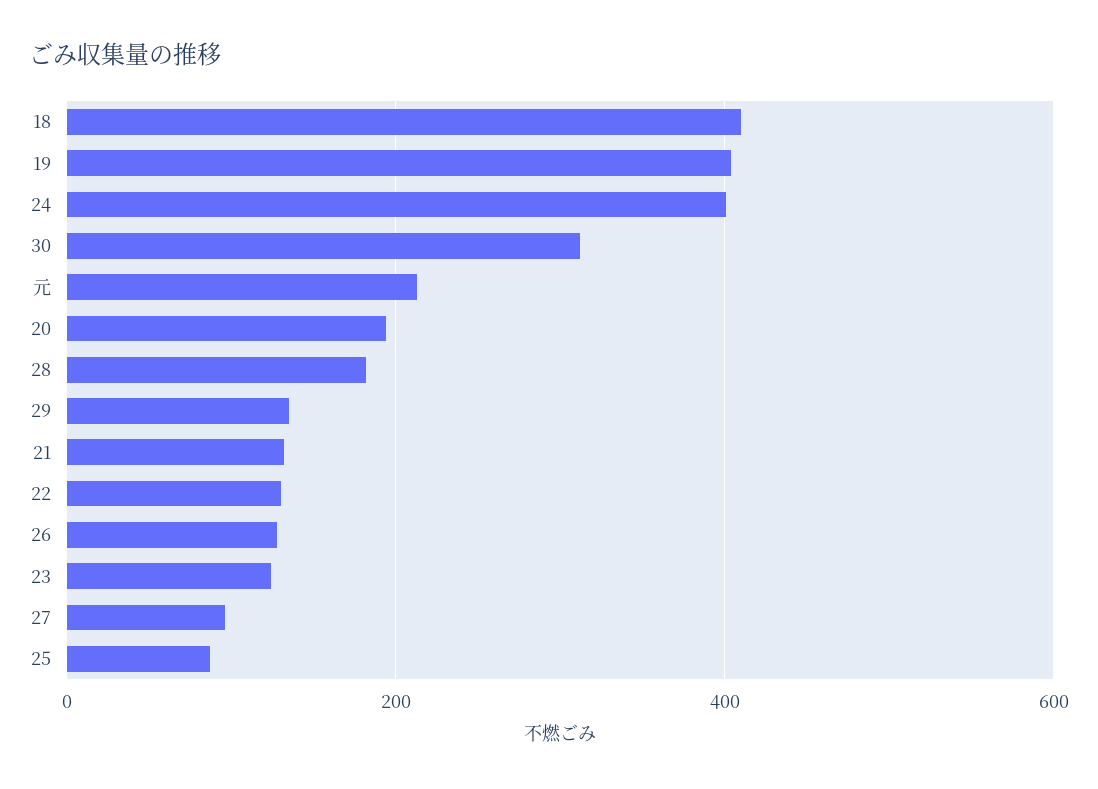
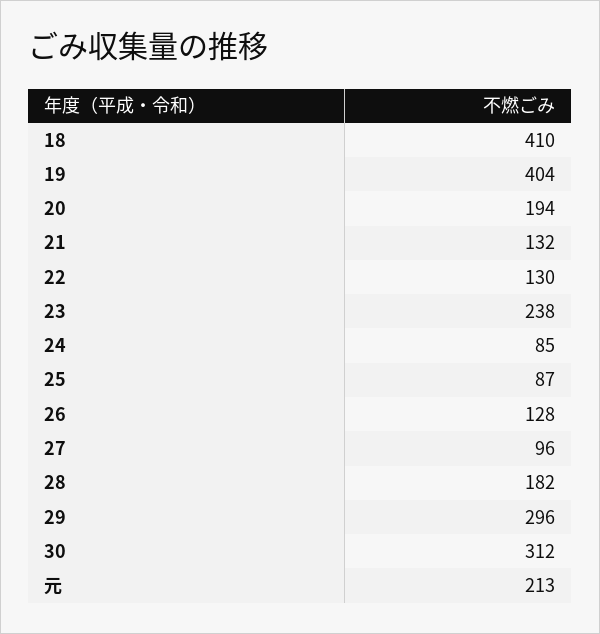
  {
    "18": 410,
    "19": 404,
-   "24": 400,
+   "24": 85,
    "30": 312,
    "元": 213,
    "20": 194,
    "28": 182,
-   "29": 140,
+   "29": 296,
    "21": 132,
    "22": 130,
    "26": 128,
-   "23": 120,
+   "23": 238,
    "27": 96,
    "25": 87
  }

